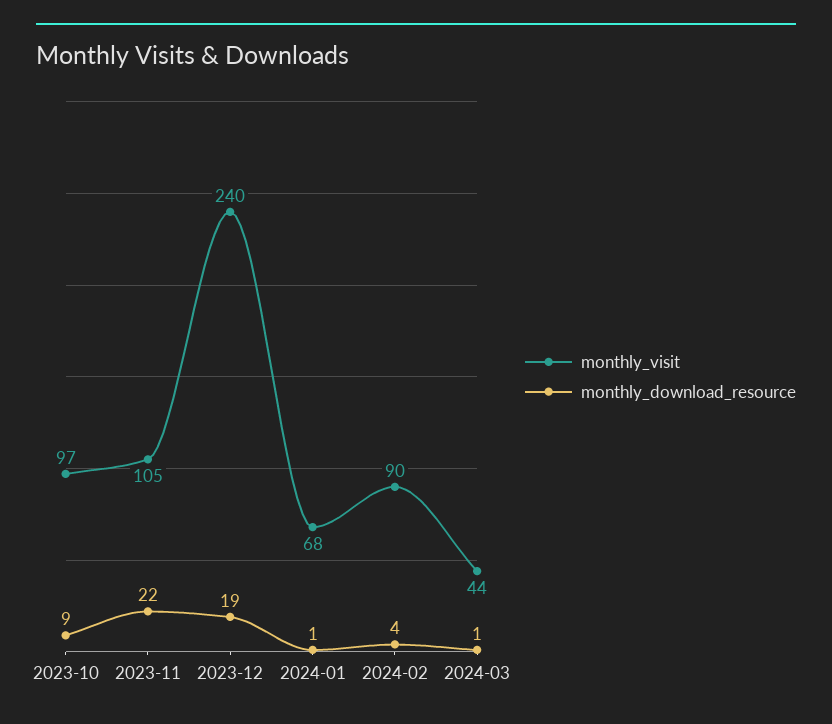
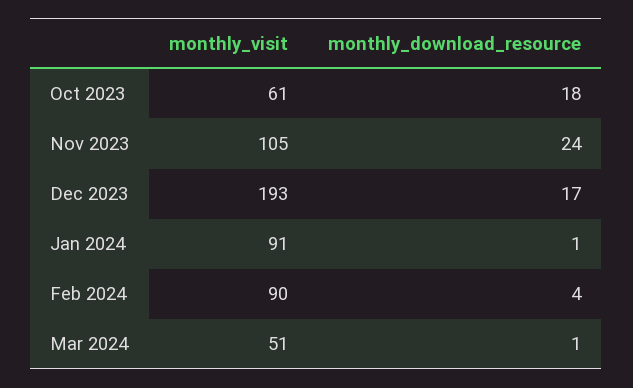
  {
    "monthly_visit": {
-     "2023-10": 97,
+     "2023-10": 61,
      "2023-11": 105,
-     "2023-12": 240,
+     "2023-12": 193,
-     "2024-01": 68,
+     "2024-01": 91,
      "2024-02": 90,
-     "2024-03": 44
+     "2024-03": 51
    },
    "monthly_download_resource": {
-     "2023-10": 9,
+     "2023-10": 18,
-     "2023-11": 22,
+     "2023-11": 24,
-     "2023-12": 19,
+     "2023-12": 17,
      "2024-01": 1,
      "2024-02": 4,
      "2024-03": 1
    }
  }

